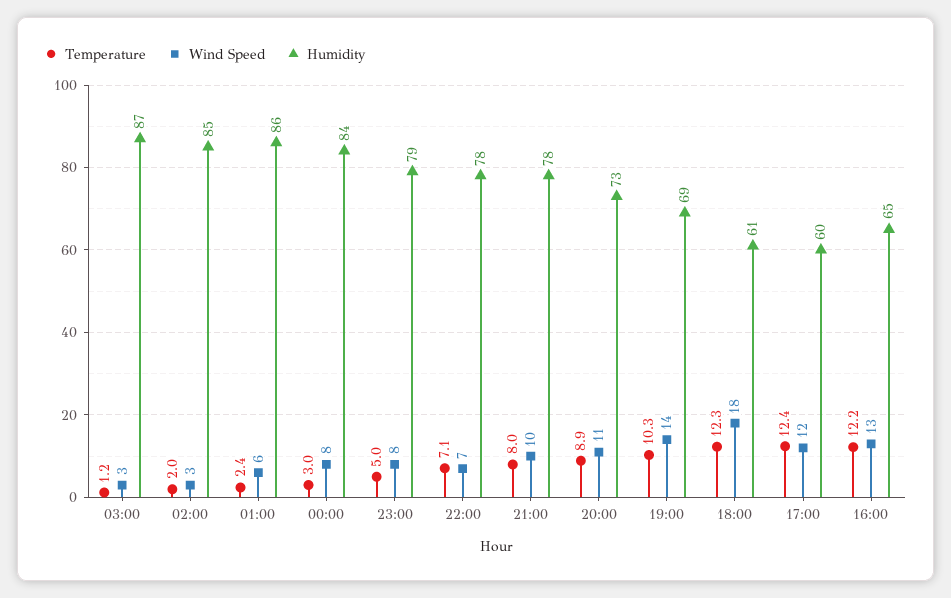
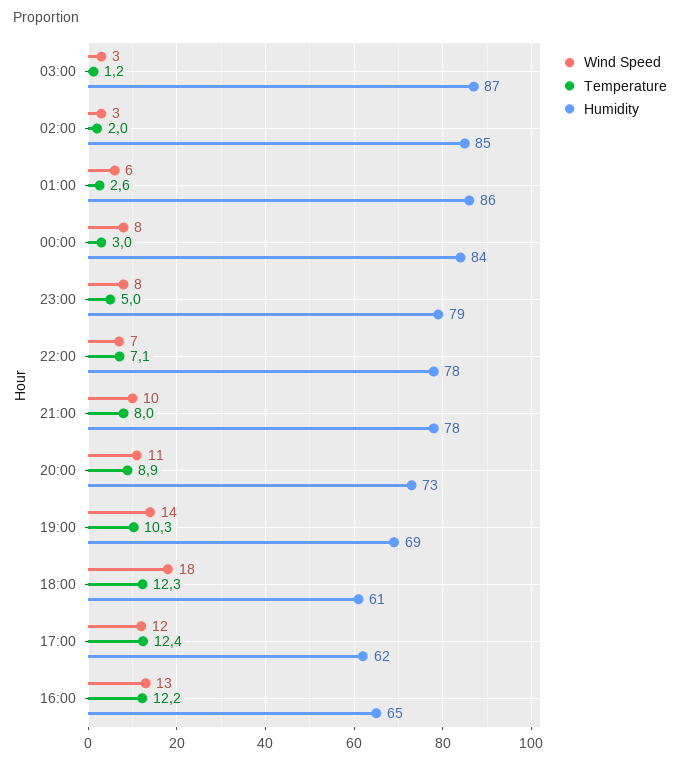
  {
    "Temperature": {
      "03:00": 1.2,
      "02:00": 2,
-     "01:00": 2.4,
+     "01:00": 2.6,
      "00:00": 3,
      "23:00": 5,
      "22:00": 7.1,
      "21:00": 8,
      "20:00": 8.9,
      "19:00": 10.3,
      "18:00": 12.3,
      "17:00": 12.4,
      "16:00": 12.2
    },
    "Wind Speed": {
      "03:00": 3,
      "02:00": 3,
      "01:00": 6,
      "00:00": 8,
      "23:00": 8,
      "22:00": 7,
      "21:00": 10,
      "20:00": 11,
      "19:00": 14,
      "18:00": 18,
      "17:00": 12,
      "16:00": 13
    },
    "Humidity": {
      "03:00": 87,
      "02:00": 85,
      "01:00": 86,
      "00:00": 84,
      "23:00": 79,
      "22:00": 78,
      "21:00": 78,
      "20:00": 73,
      "19:00": 69,
      "18:00": 61,
-     "17:00": 60,
+     "17:00": 62,
      "16:00": 65
    }
  }

